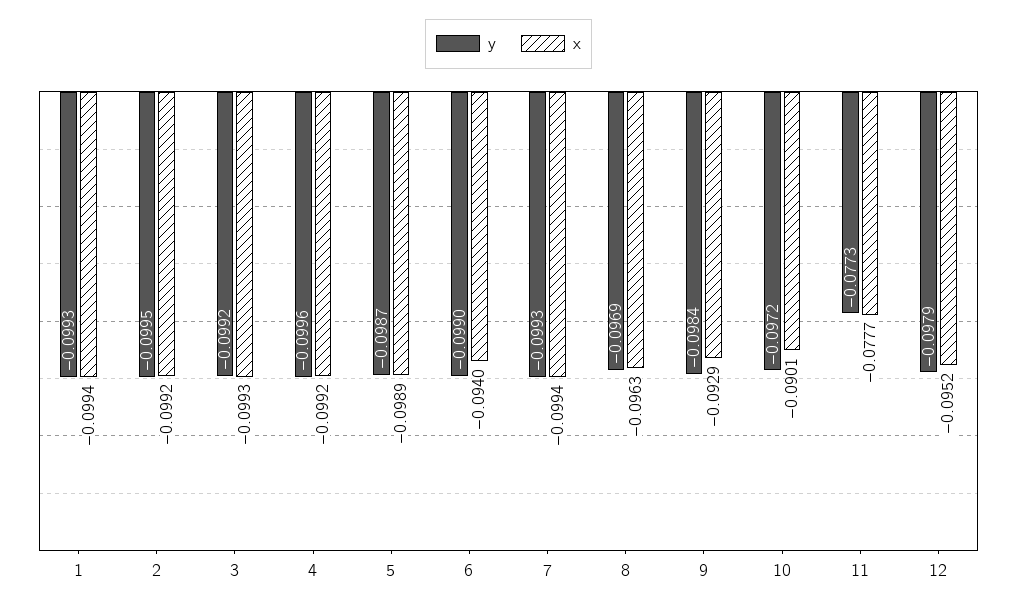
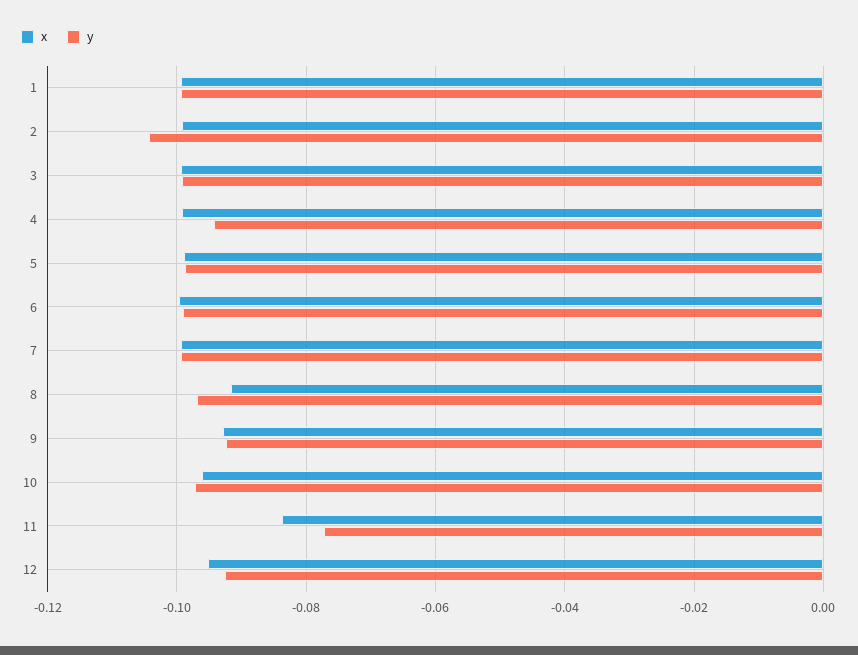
  {
    "y": {
      "1": -0.0993,
-     "2": -0.0995,
+     "2": -0.104,
      "3": -0.0992,
-     "4": -0.0996,
+     "4": -0.094,
      "5": -0.0987,
      "6": -0.099,
      "7": -0.0993,
      "8": -0.0969,
-     "9": -0.0984,
+     "9": -0.092,
      "10": -0.0972,
      "11": -0.0773,
-     "12": -0.0979
+     "12": -0.092
    },
    "x": {
      "1": -0.0994,
      "2": -0.0992,
      "3": -0.0993,
      "4": -0.0992,
      "5": -0.0989,
-     "6": -0.094,
+     "6": -0.1,
      "7": -0.0994,
-     "8": -0.0963,
+     "8": -0.092,
      "9": -0.0929,
-     "10": -0.0901,
+     "10": -0.096,
-     "11": -0.0777,
+     "11": -0.084,
      "12": -0.0952
    }
  }

